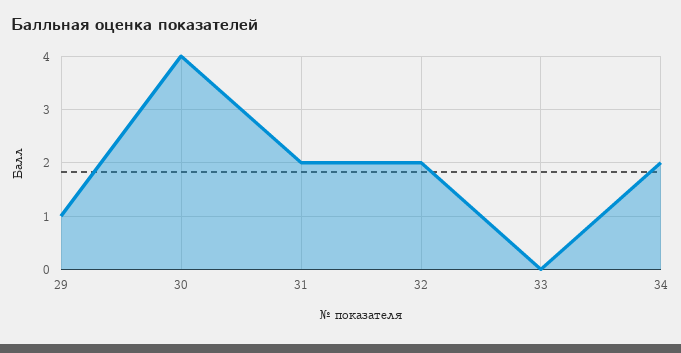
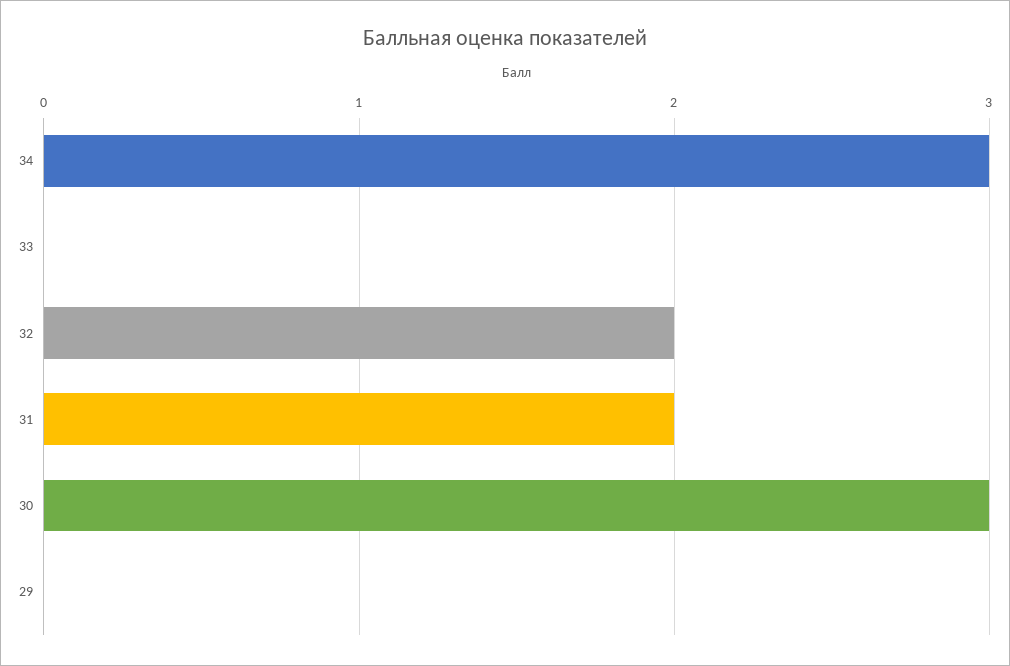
  {
-   "29": 1,
+   "29": 0,
-   "30": 4,
+   "30": 3,
    "31": 2,
    "32": 2,
    "33": 0,
-   "34": 2
+   "34": 3
  }

